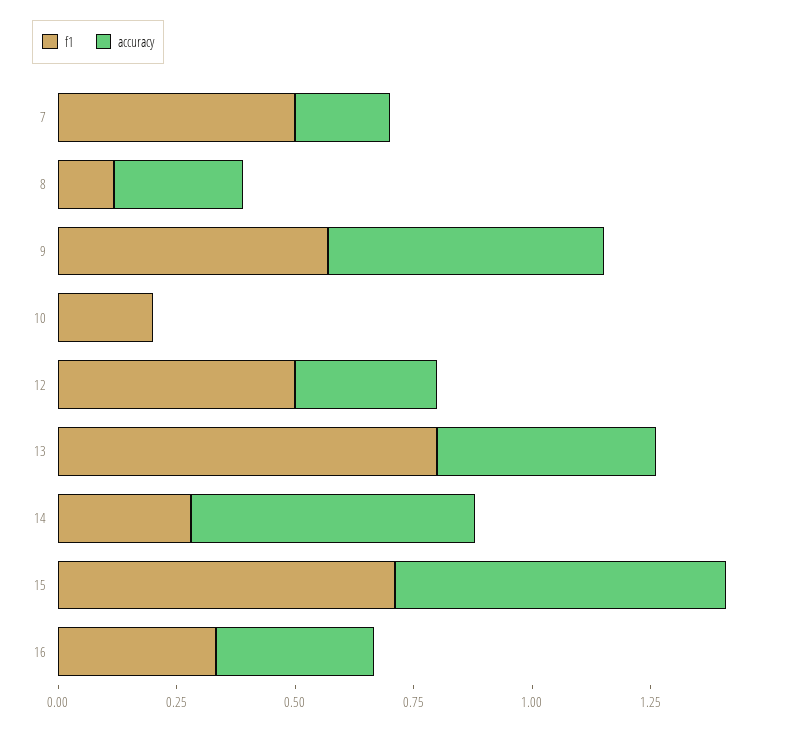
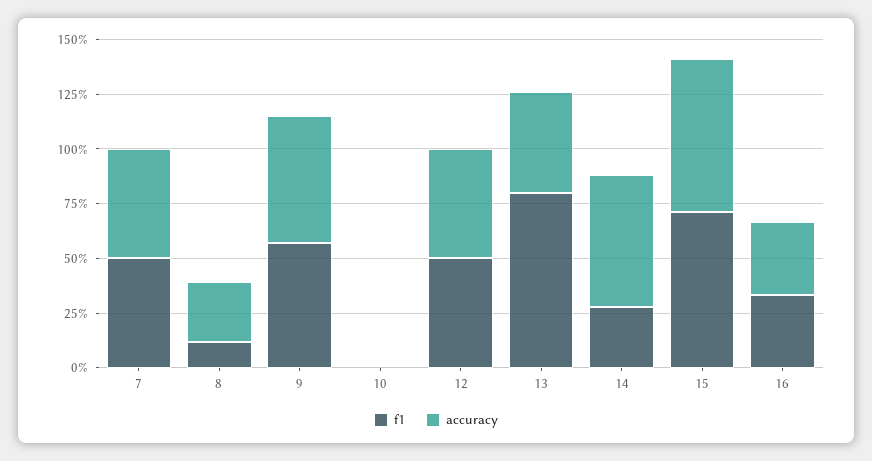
  {
    "f1": {
      "7": 0.5,
      "8": 0.1,
      "9": 0.55,
-     "10": 0.2,
+     "10": 0,
      "12": 0.5,
      "13": 0.8,
      "14": 0.3,
      "15": 0.7,
      "16": 0.35
    },
    "accuracy": {
-     "7": 0.2,
+     "7": 0.5,
      "8": 0.25,
      "9": 0.6,
      "10": 0,
-     "12": 0.3,
+     "12": 0.5,
      "13": 0.45,
      "14": 0.6,
      "15": 0.7,
      "16": 0.35
    }
  }

